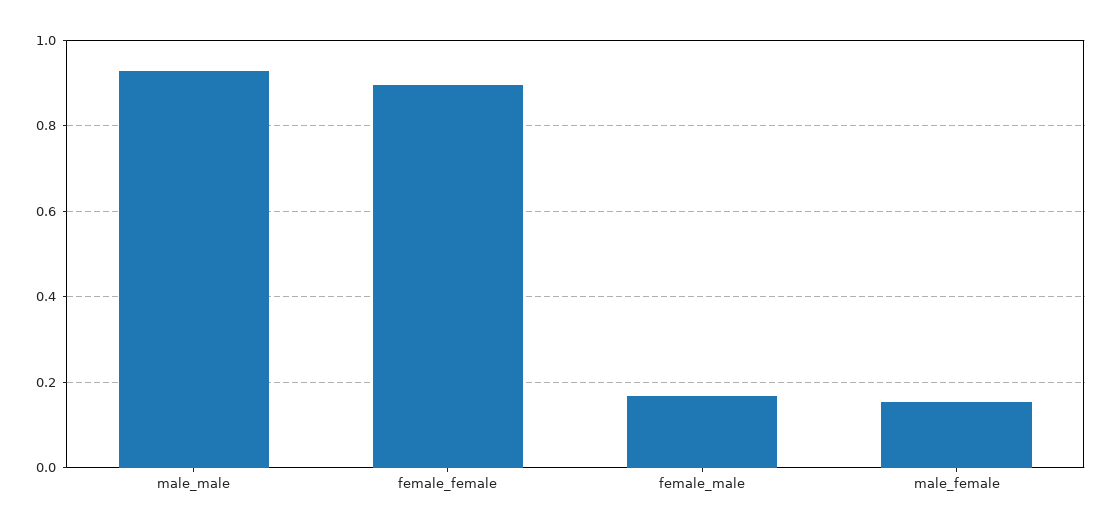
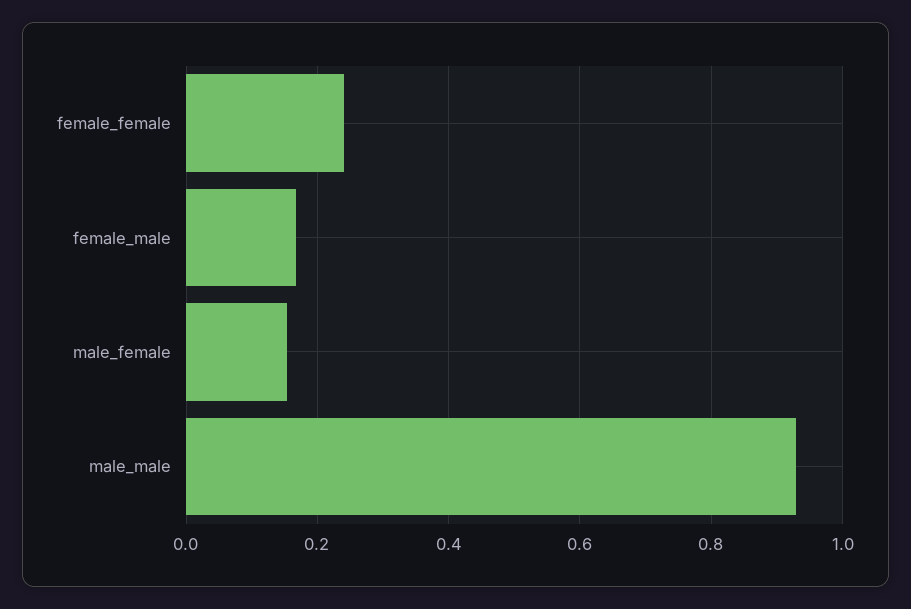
  {
    "male_male": 0.92,
-   "female_female": 0.9,
+   "female_female": 0.24,
    "female_male": 0.16,
    "male_female": 0.16
  }

